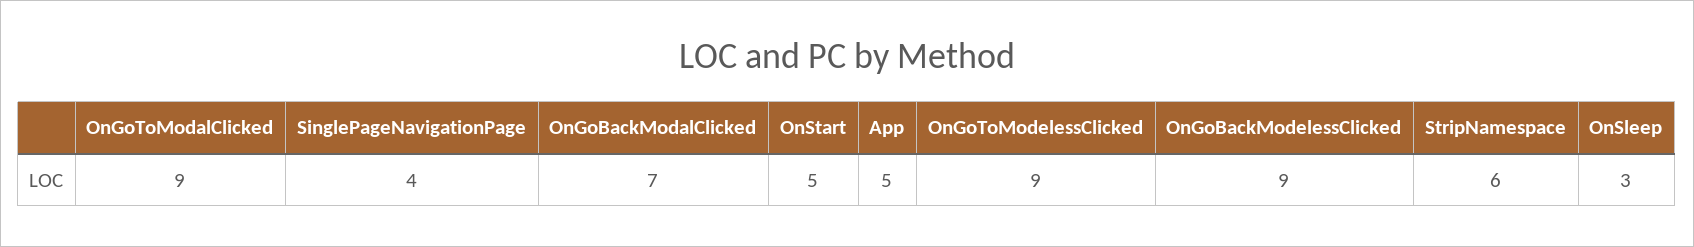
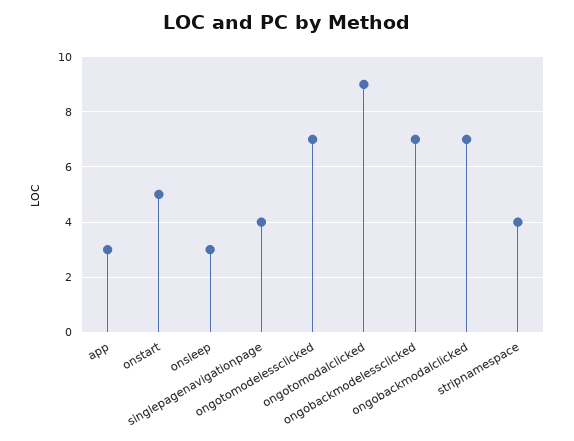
  {
    "OnGoToModalClicked": 9,
    "SinglePageNavigationPage": 4,
    "OnGoBackModalClicked": 7,
    "OnStart": 5,
-   "App": 5,
+   "App": 3,
-   "OnGoToModelessClicked": 9,
+   "OnGoToModelessClicked": 7,
-   "OnGoBackModelessClicked": 9,
+   "OnGoBackModelessClicked": 7,
-   "StripNamespace": 6,
+   "StripNamespace": 4,
    "OnSleep": 3
  }

